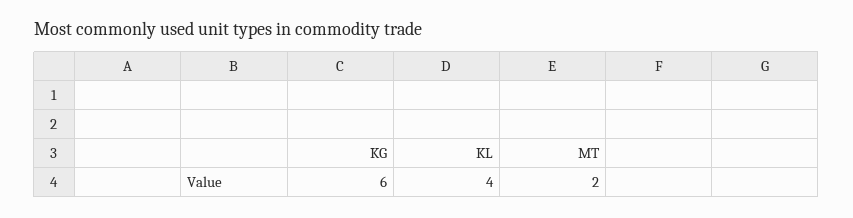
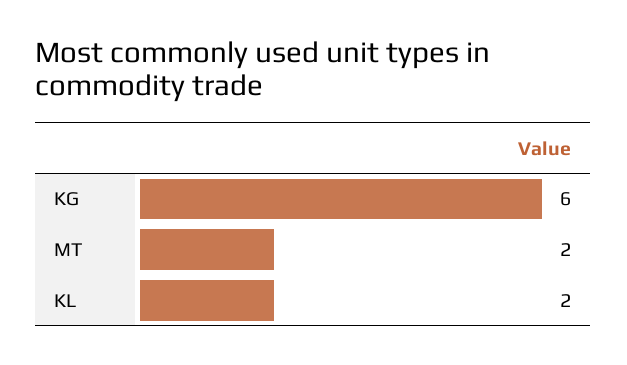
  {
    "KG": 6,
-   "KL": 4,
+   "KL": 2,
    "MT": 2
  }

